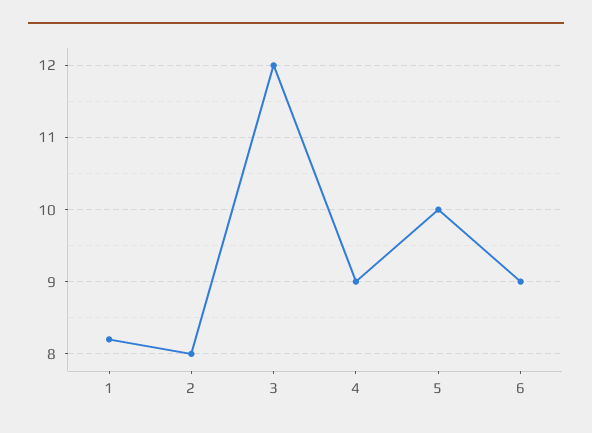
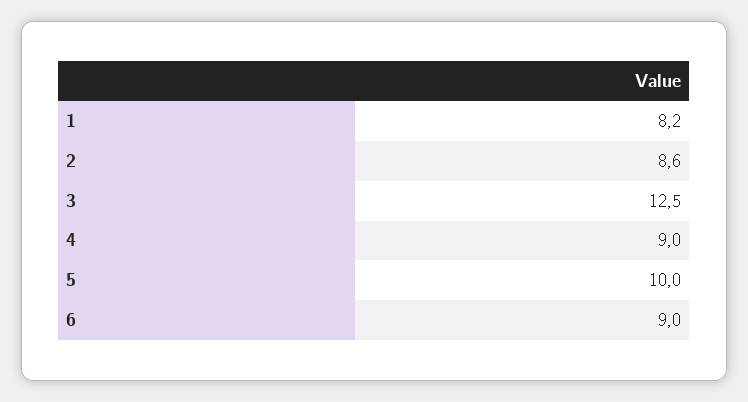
  {
    "1": 8.2,
-   "2": 8,
+   "2": 8.6,
-   "3": 12,
+   "3": 12.5,
    "4": 9,
    "5": 10,
    "6": 9
  }

